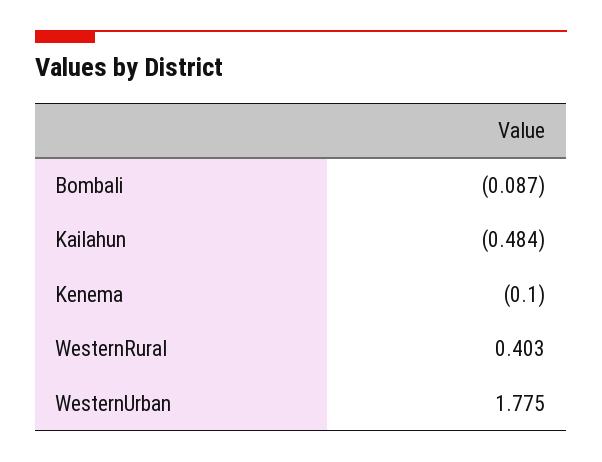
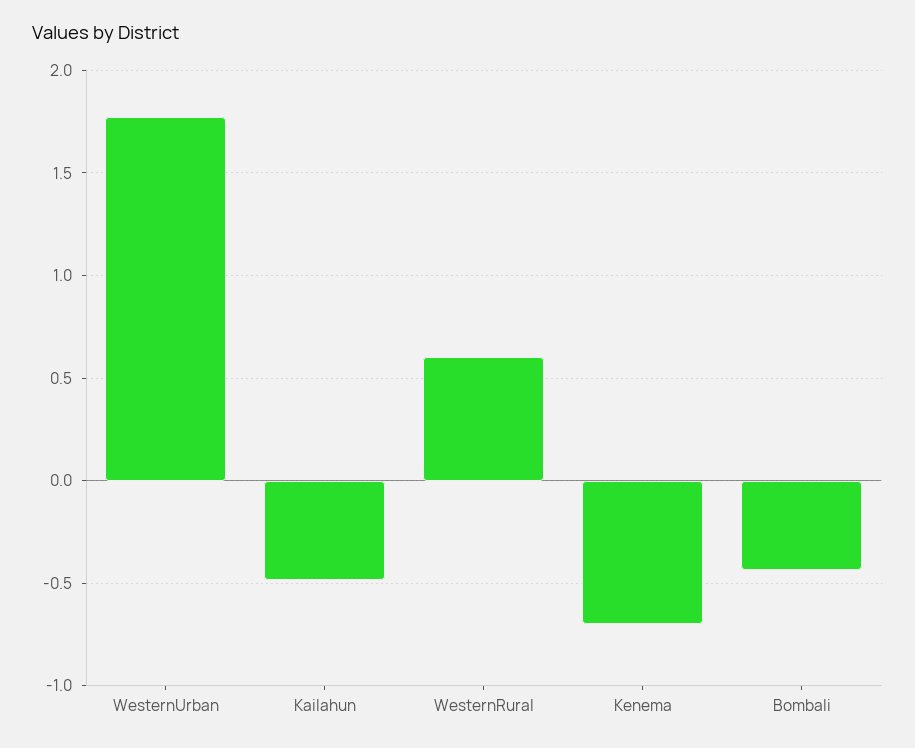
  {
-   "Bombali": -0.087,
+   "Bombali": -0.45,
    "Kailahun": -0.484,
-   "Kenema": -0.1,
+   "Kenema": -0.7,
-   "WesternRural": 0.403,
+   "WesternRural": 0.6,
    "WesternUrban": 1.775
  }

